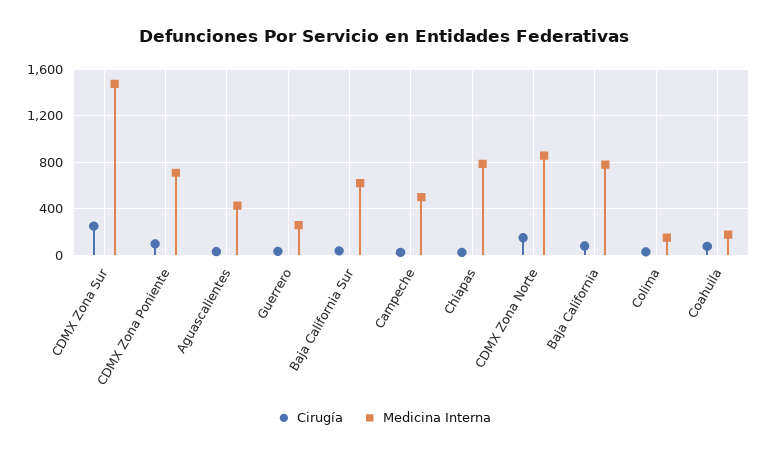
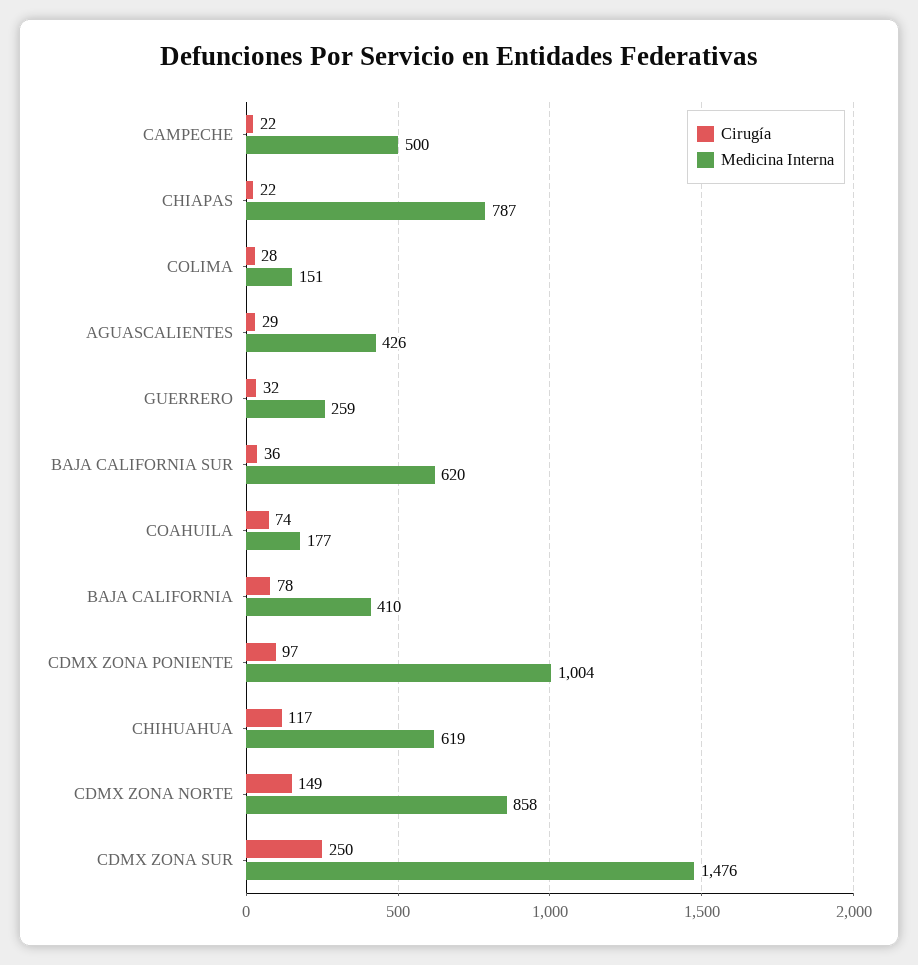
  {
    "Cirugía": {
      "CDMX Zona Sur": 250,
      "CDMX Zona Poniente": 97,
      "Aguascalientes": 29,
      "Guerrero": 32,
      "Baja California Sur": 36,
      "Campeche": 22,
      "Chiapas": 22,
      "CDMX Zona Norte": 149,
      "Baja California": 78,
      "Colima": 28,
-     "Coahuila": 74
+     "Coahuila": 74,
+     "CHIHUAHUA": 117
    },
    "Medicina Interna": {
      "CDMX Zona Sur": 1476,
-     "CDMX Zona Poniente": 700,
+     "CDMX Zona Poniente": 1004,
      "Aguascalientes": 426,
      "Guerrero": 259,
      "Baja California Sur": 620,
      "Campeche": 500,
      "Chiapas": 787,
      "CDMX Zona Norte": 858,
-     "Baja California": 800,
+     "Baja California": 410,
      "Colima": 151,
-     "Coahuila": 177
+     "Coahuila": 177,
+     "CHIHUAHUA": 619
    }
  }

